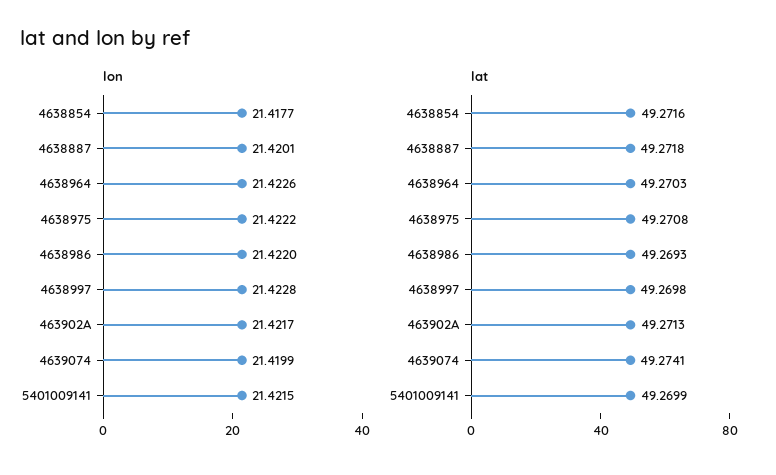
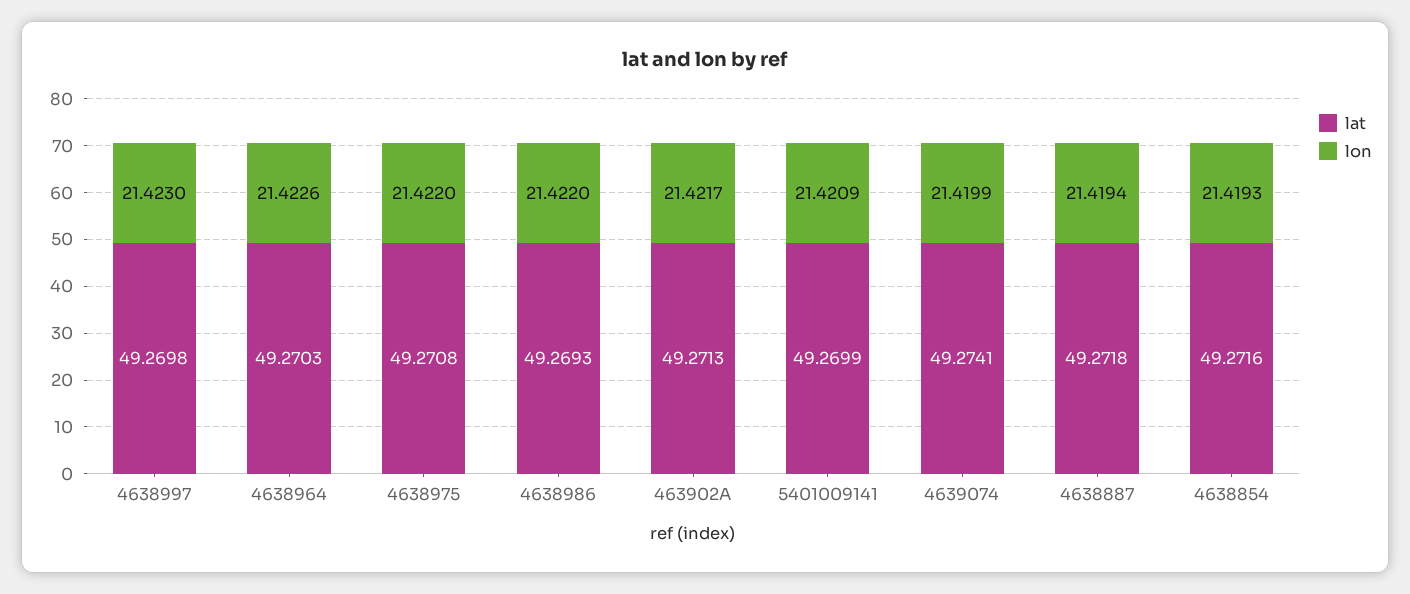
  {
    "lon": {
-     "4638854": 21.4177,
+     "4638854": 21.4193,
-     "4638887": 21.4201,
+     "4638887": 21.4194,
      "4638964": 21.4226,
-     "4638975": 21.4222,
+     "4638975": 21.422,
      "4638986": 21.422,
-     "4638997": 21.4228,
+     "4638997": 21.423,
      "463902A": 21.4217,
      "4639074": 21.4199,
-     "5401009141": 21.4215
+     "5401009141": 21.4209
    },
    "lat": {
      "4638854": 49.2716,
      "4638887": 49.2718,
      "4638964": 49.2703,
      "4638975": 49.2708,
      "4638986": 49.2693,
      "4638997": 49.2698,
      "463902A": 49.2713,
      "4639074": 49.2741,
      "5401009141": 49.2699
    }
  }

